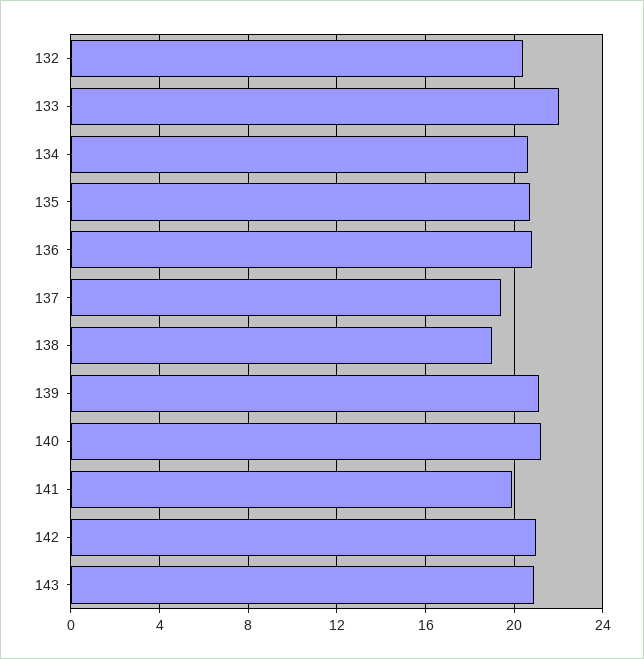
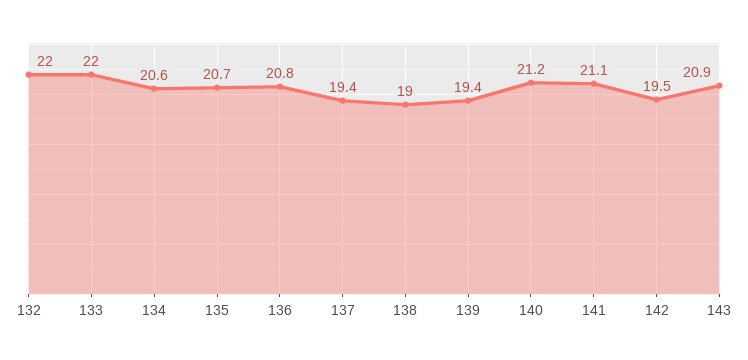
  {
-   "132": 20.5,
+   "132": 22,
    "133": 22,
    "134": 20.6,
    "135": 20.7,
    "136": 20.8,
    "137": 19.4,
    "138": 19,
-   "139": 21,
+   "139": 19.4,
    "140": 21.2,
-   "141": 20,
+   "141": 21.1,
-   "142": 21,
+   "142": 19.5,
    "143": 20.9
  }

